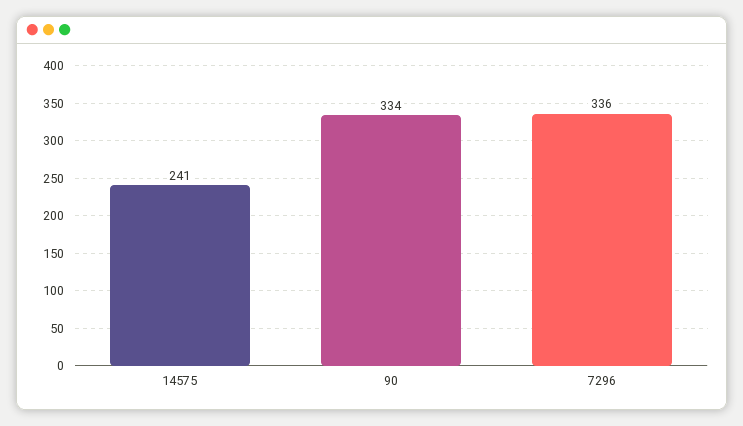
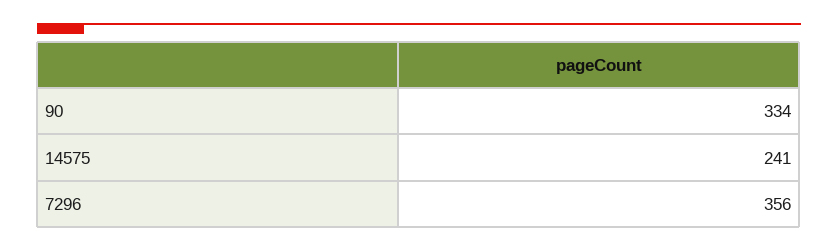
  {
    "14575": 241,
    "90": 334,
-   "7296": 336
+   "7296": 356
  }

